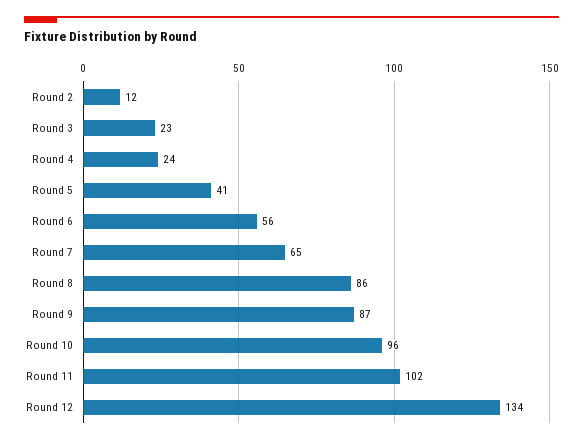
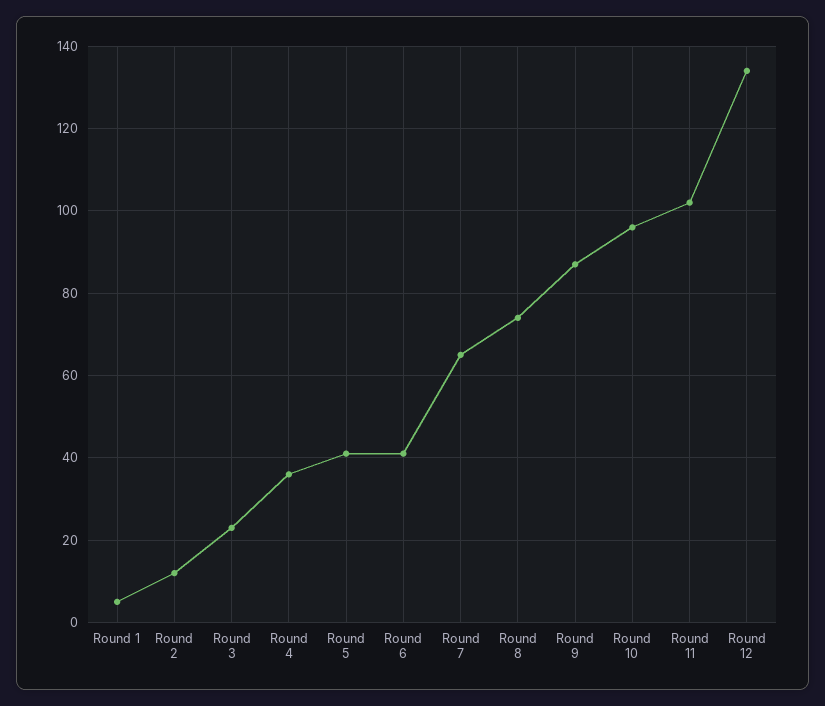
  {
    "Round 2": 12,
    "Round 3": 23,
-   "Round 4": 24,
+   "Round 4": 35,
    "Round 5": 41,
-   "Round 6": 56,
+   "Round 6": 40,
    "Round 7": 65,
-   "Round 8": 86,
+   "Round 8": 75,
    "Round 9": 87,
    "Round 10": 96,
    "Round 11": 102,
-   "Round 12": 134
+   "Round 12": 134,
+   "Round 1": 5
  }

